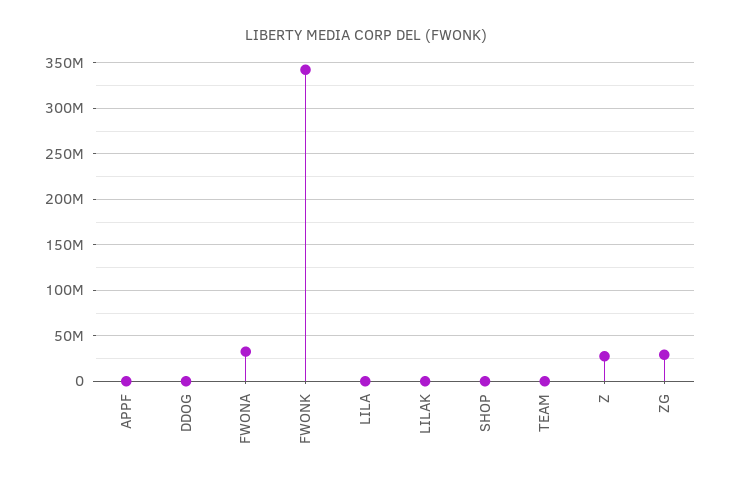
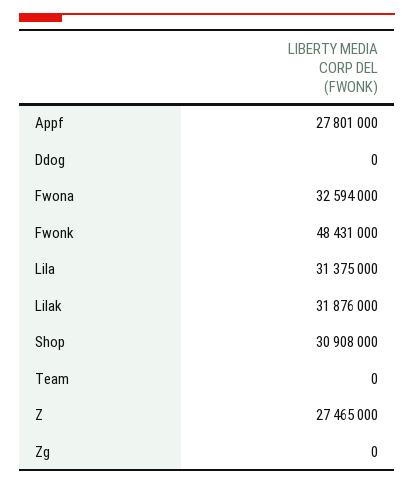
  {
-   "APPF": 0,
+   "APPF": 27801000,
    "DDOG": 0,
    "FWONA": 32594000,
-   "FWONK": 340000000,
+   "FWONK": 48431000,
-   "LILA": 0,
+   "LILA": 31375000,
-   "LILAK": 0,
+   "LILAK": 31876000,
-   "SHOP": 0,
+   "SHOP": 30908000,
    "TEAM": 0,
    "Z": 27465000,
-   "ZG": 30000000
+   "ZG": 0
  }

